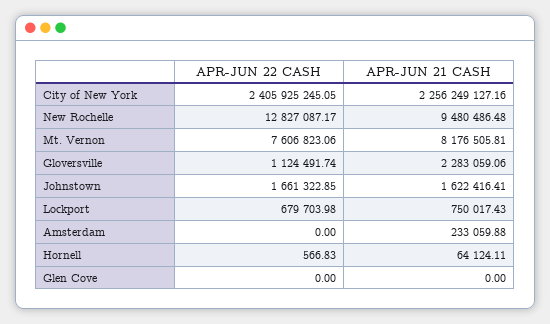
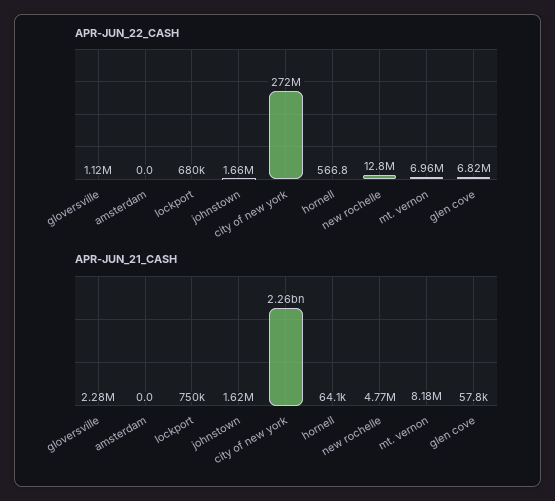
  {
    "APR-JUN 22 CASH": {
-     "City of New York": 2405925245.05,
+     "City of New York": 272000000,
      "New Rochelle": 12827087.17,
-     "Mt. Vernon": 7606823.06,
+     "Mt. Vernon": 6960000,
      "Gloversville": 1124491.74,
      "Johnstown": 1661322.85,
      "Lockport": 679703.98,
      "Amsterdam": 0,
      "Hornell": 566.83,
-     "Glen Cove": 0
+     "Glen Cove": 6820000
    },
    "APR-JUN 21 CASH": {
      "City of New York": 2256249127.16,
-     "New Rochelle": 9480486.48,
+     "New Rochelle": 4770000,
      "Mt. Vernon": 8176505.81,
      "Gloversville": 2283059.06,
      "Johnstown": 1622416.41,
      "Lockport": 750017.43,
-     "Amsterdam": 233059.88,
+     "Amsterdam": 0,
      "Hornell": 64124.11,
-     "Glen Cove": 0
+     "Glen Cove": 57800
    }
  }

